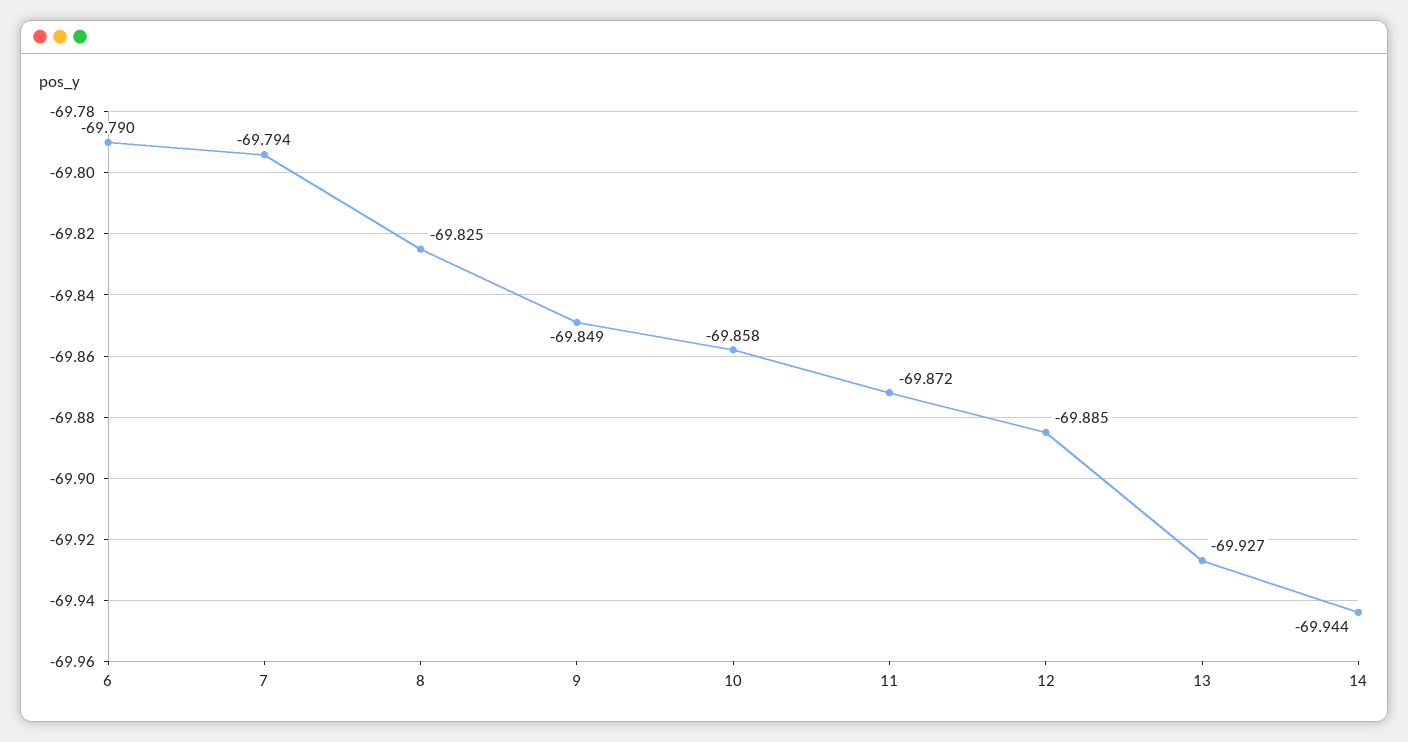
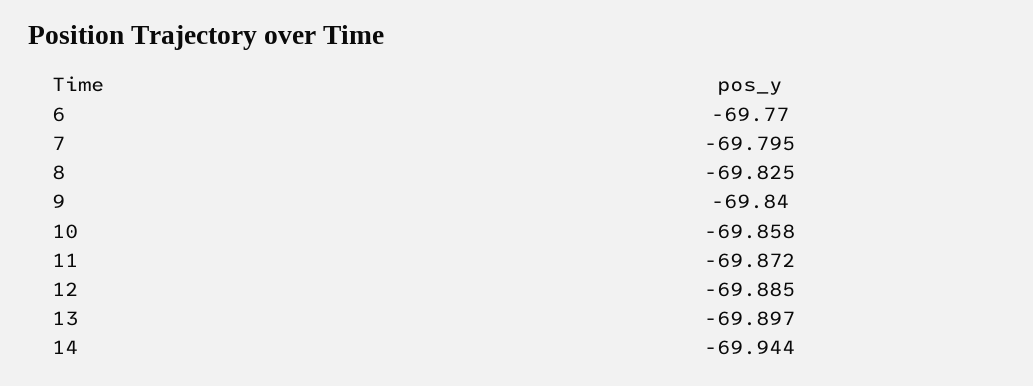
  {
-   "6": -69.79,
+   "6": -69.77,
-   "7": -69.794,
+   "7": -69.795,
    "8": -69.825,
-   "9": -69.849,
+   "9": -69.84,
    "10": -69.858,
    "11": -69.872,
    "12": -69.885,
-   "13": -69.927,
+   "13": -69.897,
    "14": -69.944
  }

